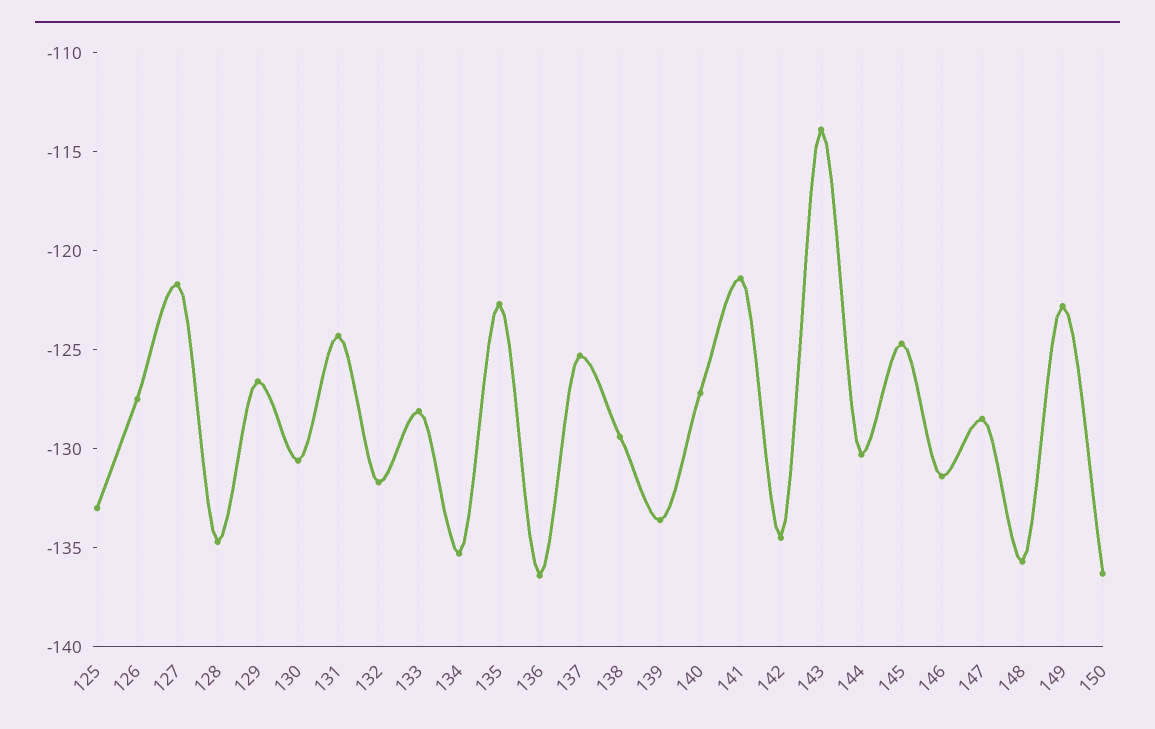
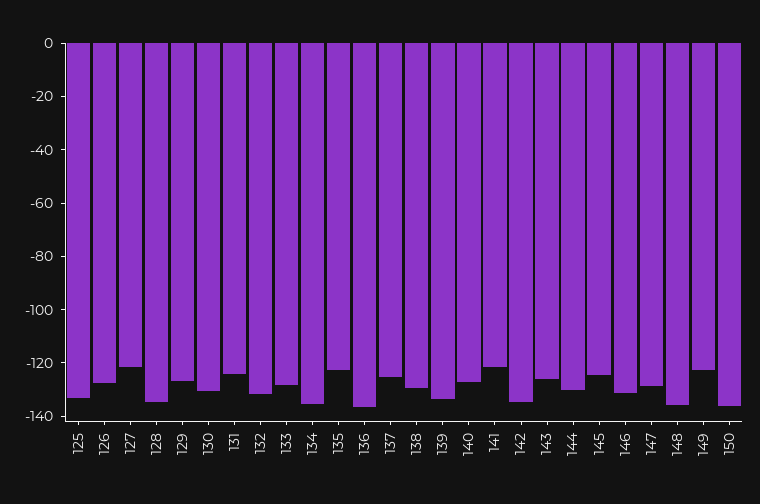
  {
    "125": -133,
    "126": -128,
    "127": -122,
    "128": -135,
    "129": -127,
    "130": -131,
    "131": -124,
    "132": -132,
    "133": -128,
    "134": -135,
    "135": -123,
    "136": -136,
    "137": -125,
    "138": -129,
    "139": -134,
    "140": -127,
    "141": -121,
    "142": -135,
-   "143": -114,
+   "143": -125,
    "144": -130,
    "145": -125,
    "146": -131,
    "147": -129,
    "148": -136,
    "149": -123,
    "150": -136
  }

